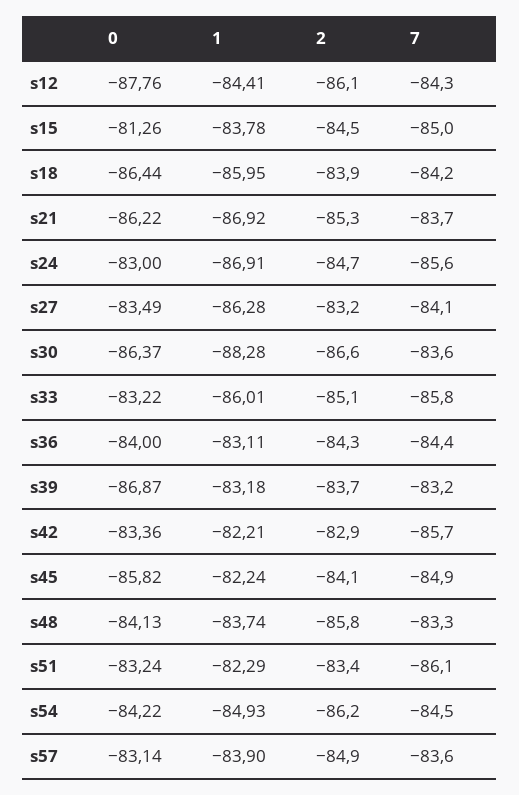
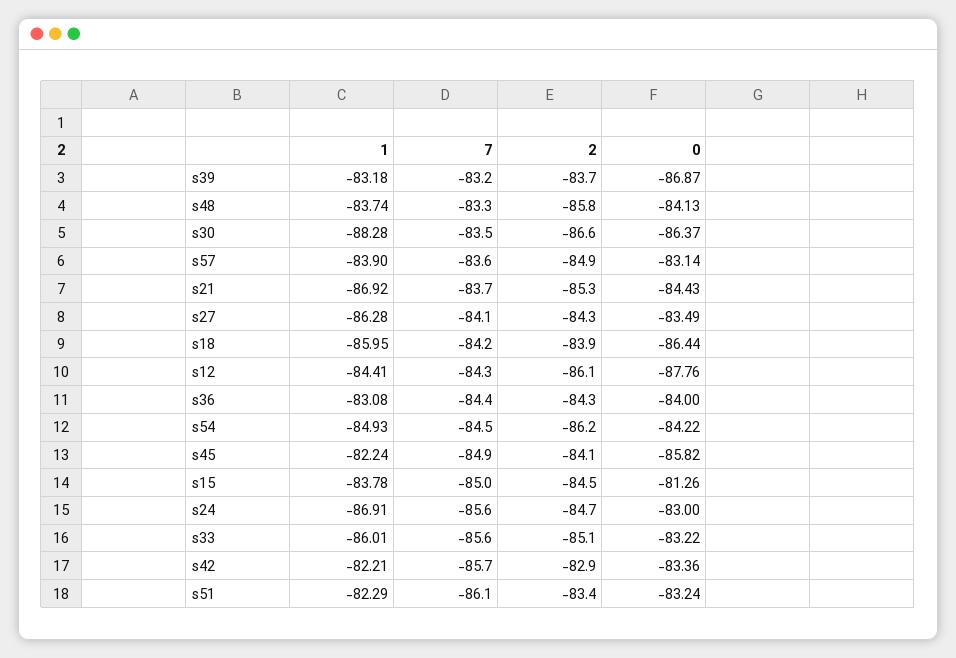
  {
    "0": {
      "s12": -87.76,
      "s15": -81.26,
      "s18": -86.44,
-     "s21": -86.22,
+     "s21": -84.43,
      "s24": -83,
      "s27": -83.49,
      "s30": -86.37,
      "s33": -83.22,
      "s36": -84,
      "s39": -86.87,
      "s42": -83.36,
      "s45": -85.82,
      "s48": -84.13,
      "s51": -83.24,
      "s54": -84.22,
      "s57": -83.14
    },
    "1": {
      "s12": -84.41,
      "s15": -83.78,
      "s18": -85.95,
      "s21": -86.92,
      "s24": -86.91,
      "s27": -86.28,
      "s30": -88.28,
      "s33": -86.01,
-     "s36": -83.11,
+     "s36": -83.08,
      "s39": -83.18,
      "s42": -82.21,
      "s45": -82.24,
      "s48": -83.74,
      "s51": -82.29,
      "s54": -84.93,
      "s57": -83.9
    },
    "2": {
      "s12": -86.1,
      "s15": -84.5,
      "s18": -83.9,
      "s21": -85.3,
      "s24": -84.7,
-     "s27": -83.2,
+     "s27": -84.3,
      "s30": -86.6,
      "s33": -85.1,
      "s36": -84.3,
      "s39": -83.7,
      "s42": -82.9,
      "s45": -84.1,
      "s48": -85.8,
      "s51": -83.4,
      "s54": -86.2,
      "s57": -84.9
    },
    "7": {
      "s12": -84.3,
      "s15": -85,
      "s18": -84.2,
      "s21": -83.7,
      "s24": -85.6,
      "s27": -84.1,
-     "s30": -83.6,
+     "s30": -83.5,
-     "s33": -85.8,
+     "s33": -85.6,
      "s36": -84.4,
      "s39": -83.2,
      "s42": -85.7,
      "s45": -84.9,
      "s48": -83.3,
      "s51": -86.1,
      "s54": -84.5,
      "s57": -83.6
    }
  }

